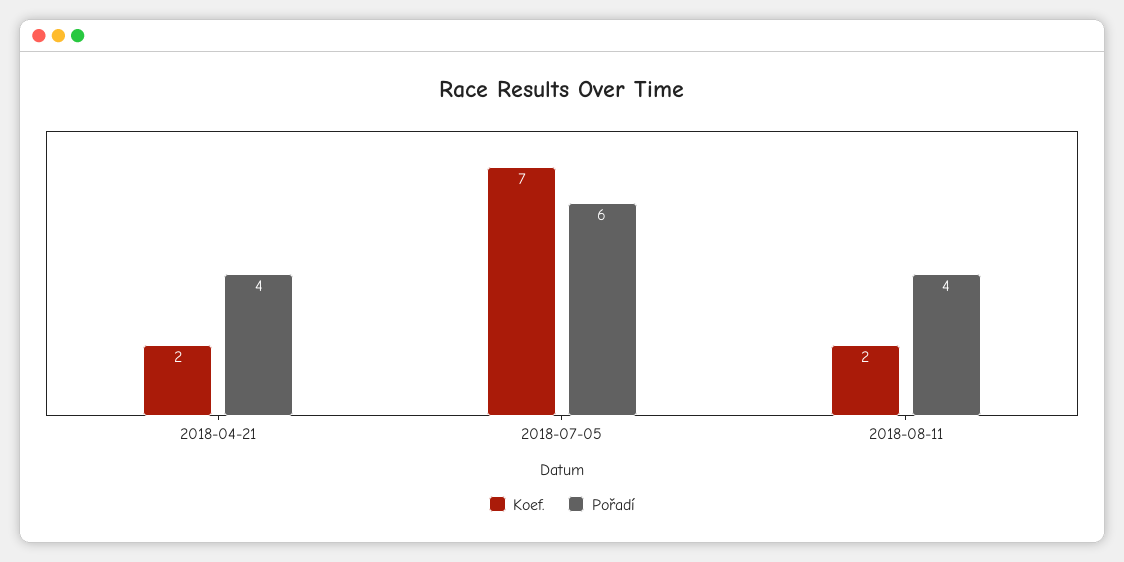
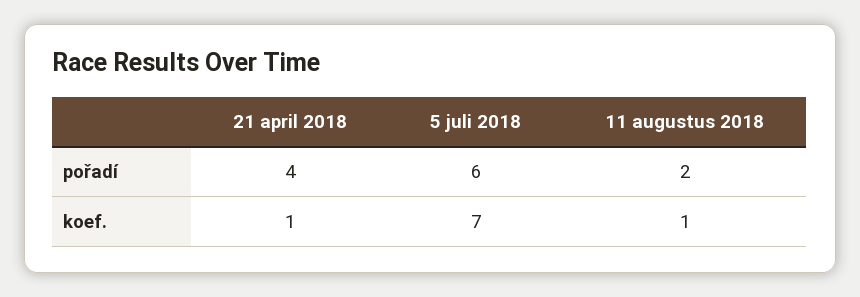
  {
    "Koef.": {
-     "2018-04-21": 2,
+     "2018-04-21": 1,
      "2018-07-05": 7,
-     "2018-08-11": 2
+     "2018-08-11": 1
    },
    "Pořadí": {
      "2018-04-21": 4,
      "2018-07-05": 6,
-     "2018-08-11": 4
+     "2018-08-11": 2
    }
  }

